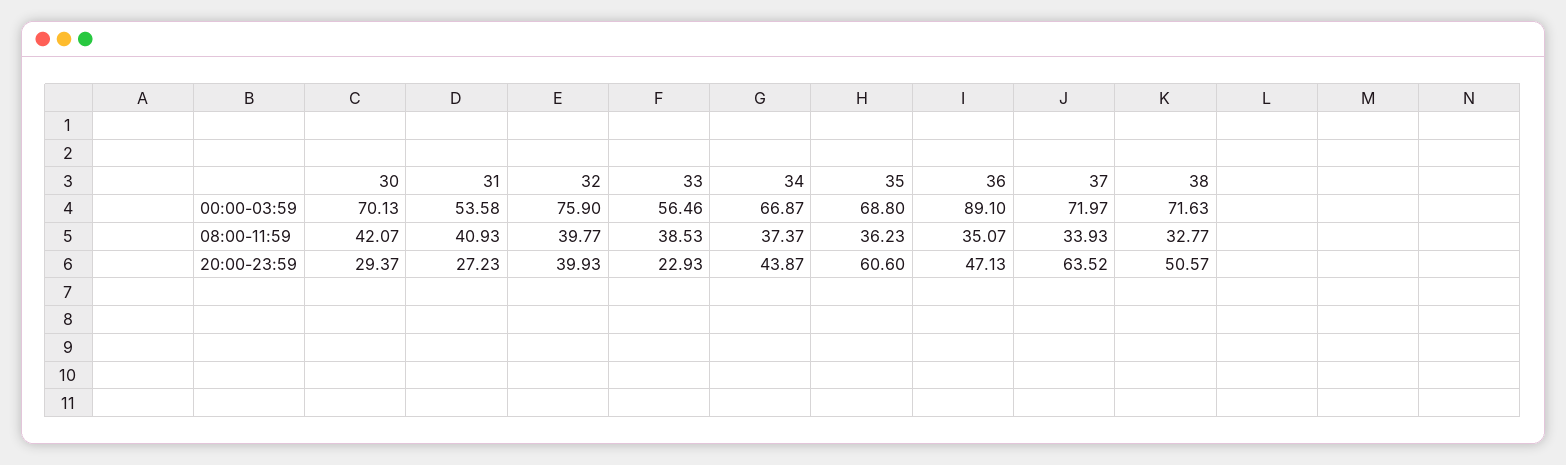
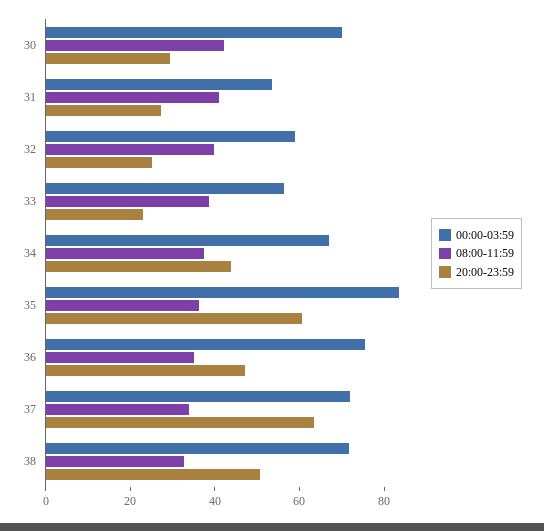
  {
    "00:00-03:59": {
      "30": 70.13,
      "31": 53.58,
-     "32": 75.9,
+     "32": 60,
      "33": 56.46,
      "34": 66.87,
-     "35": 68.8,
+     "35": 85,
-     "36": 89.1,
+     "36": 75,
      "37": 71.97,
      "38": 71.63
    },
    "08:00-11:59": {
      "30": 42.07,
      "31": 40.93,
      "32": 39.77,
      "33": 38.53,
      "34": 37.37,
      "35": 36.23,
      "36": 35.07,
      "37": 33.93,
      "38": 32.77
    },
    "20:00-23:59": {
      "30": 29.37,
      "31": 27.23,
-     "32": 39.93,
+     "32": 25,
      "33": 22.93,
      "34": 43.87,
      "35": 60.6,
      "36": 47.13,
      "37": 63.52,
      "38": 50.57
    }
  }

